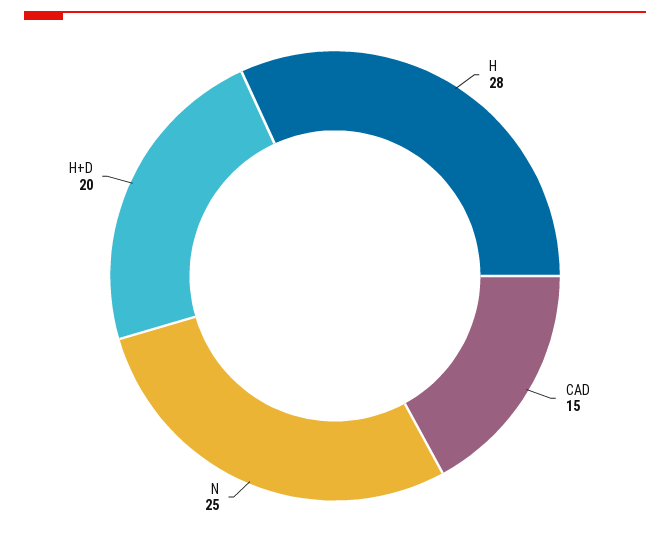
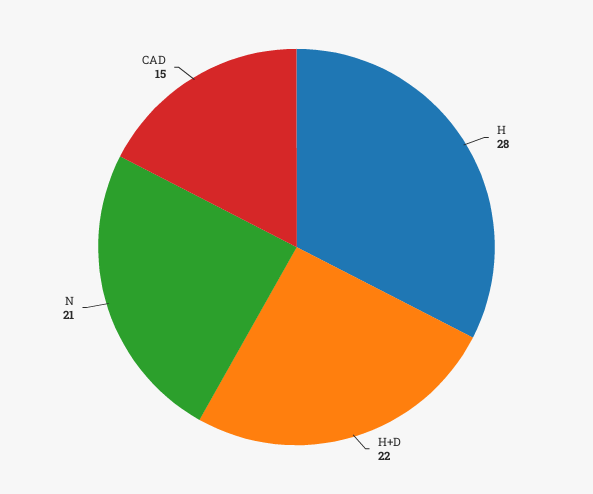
  {
    "H": 28,
    "CAD": 15,
-   "N": 25,
+   "N": 21,
-   "H+D": 20
+   "H+D": 22
  }

